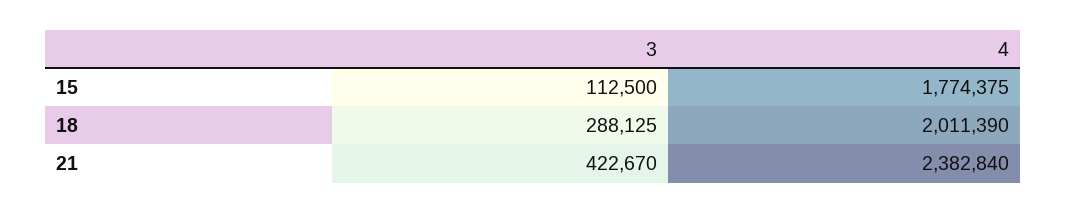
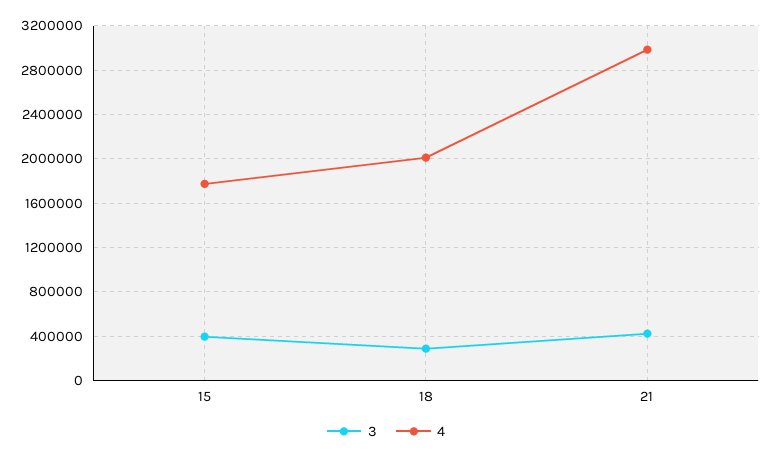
  {
    "3": {
-     "15": 112500,
+     "15": 400000,
      "18": 288125,
      "21": 422670
    },
    "4": {
      "15": 1774375,
      "18": 2011390,
-     "21": 2382840
+     "21": 3000000
    }
  }

